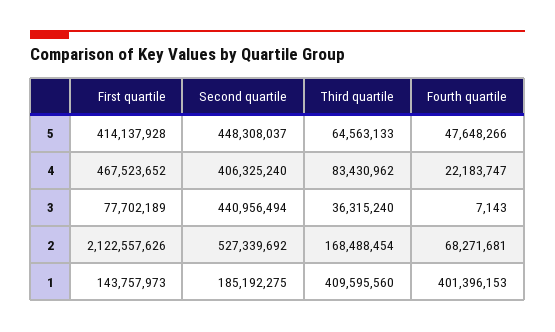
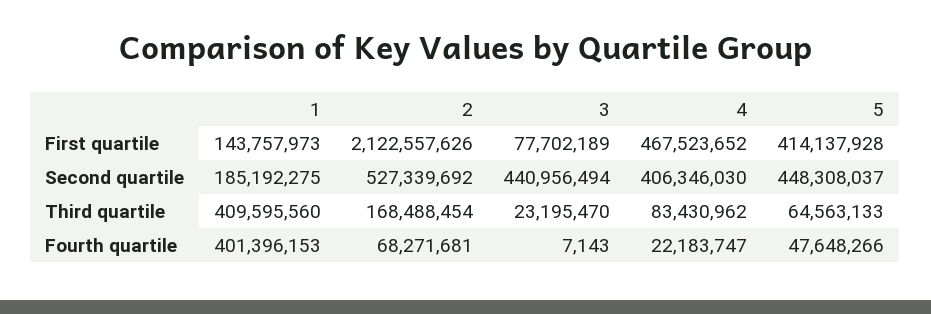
  {
    "First quartile": {
      "5": 414137928,
      "4": 467523652,
      "3": 77702189,
      "2": 2122557626,
      "1": 143757973
    },
    "Second quartile": {
      "5": 448308037,
-     "4": 406325240,
+     "4": 406346030,
      "3": 440956494,
      "2": 527339692,
      "1": 185192275
    },
    "Third quartile": {
      "5": 64563133,
      "4": 83430962,
-     "3": 36315240,
+     "3": 23195470,
      "2": 168488454,
      "1": 409595560
    },
    "Fourth quartile": {
      "5": 47648266,
      "4": 22183747,
      "3": 7143,
      "2": 68271681,
      "1": 401396153
    }
  }

